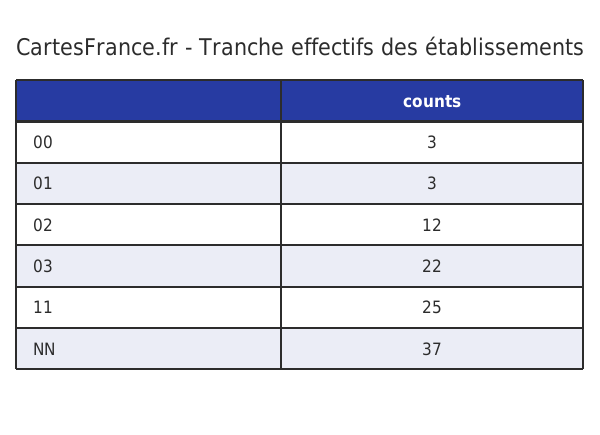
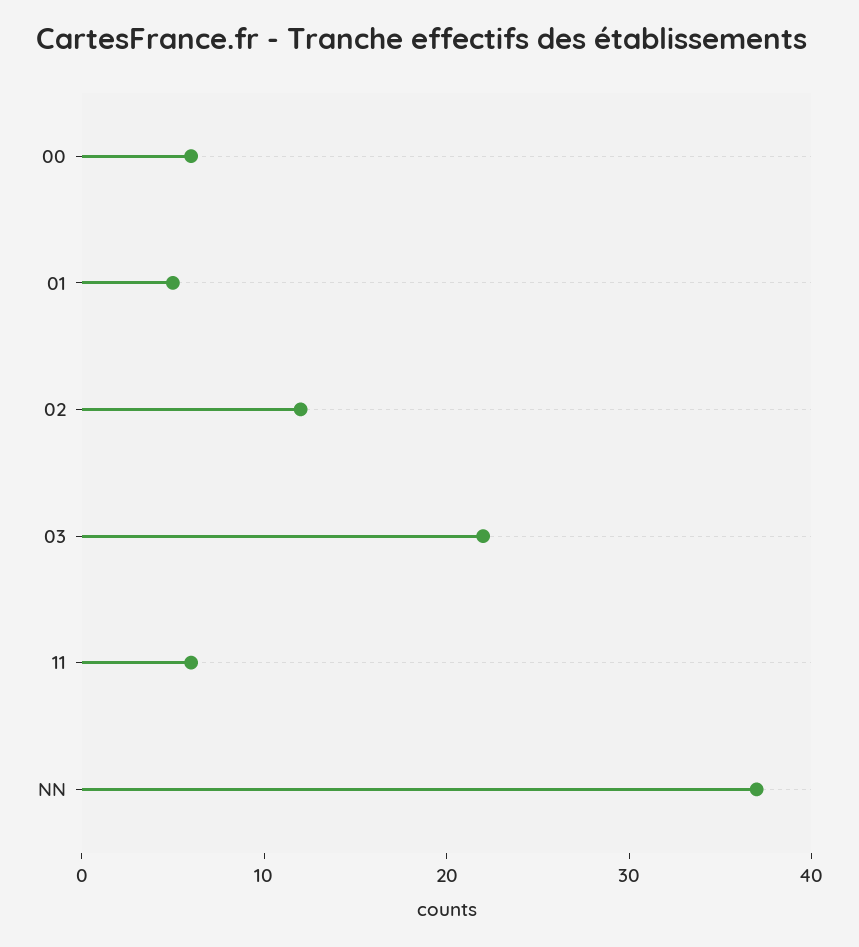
  {
-   "00": 3,
+   "00": 6,
-   "01": 3,
+   "01": 5,
    "02": 12,
    "03": 22,
-   "11": 25,
+   "11": 6,
    "NN": 37
  }

